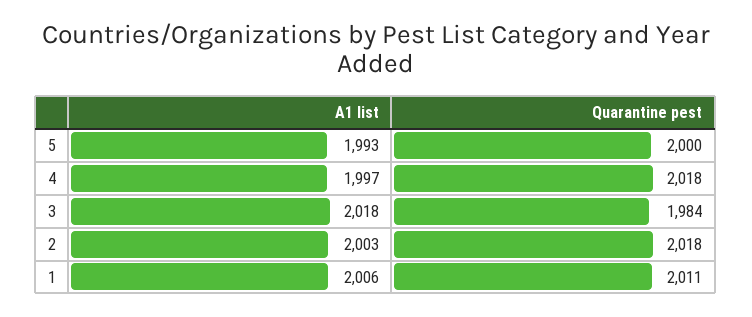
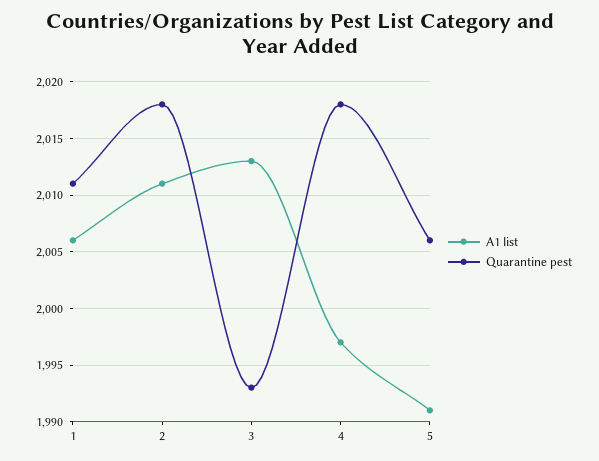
  {
    "A1 list": {
-     "5": 1993,
+     "5": 1991,
      "4": 1997,
-     "3": 2018,
+     "3": 2013,
-     "2": 2003,
+     "2": 2011,
      "1": 2006
    },
    "Quarantine pest": {
-     "5": 2000,
+     "5": 2006,
      "4": 2018,
-     "3": 1984,
+     "3": 1993,
      "2": 2018,
      "1": 2011
    }
  }

